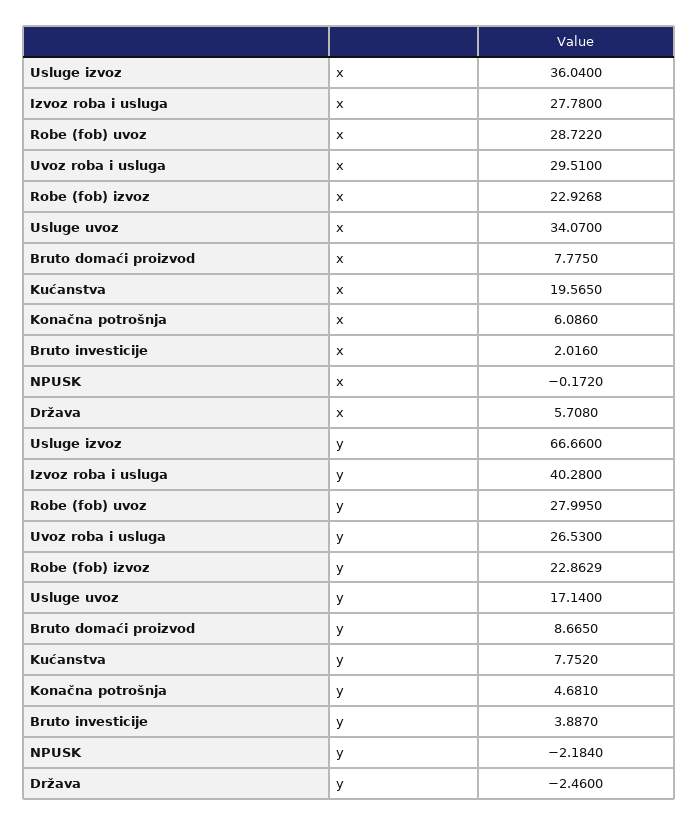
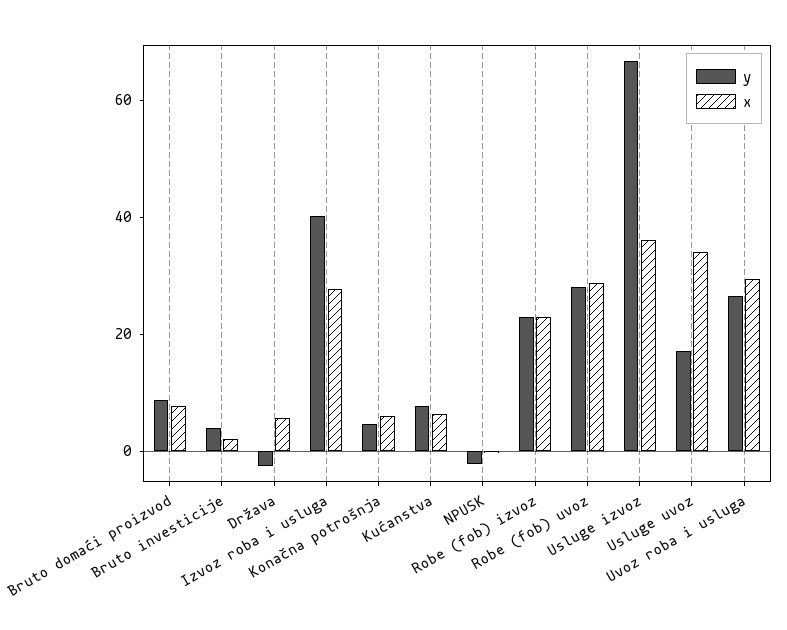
  {
    "x": {
      "Usluge izvoz": 36.04,
      "Izvoz roba i usluga": 27.78,
      "Robe (fob) uvoz": 28.722,
      "Uvoz roba i usluga": 29.51,
      "Robe (fob) izvoz": 22.9268,
      "Usluge uvoz": 34.07,
      "Bruto domaći proizvod": 7.775,
-     "Kućanstva": 19.565,
+     "Kućanstva": 5,
      "Konačna potrošnja": 6.086,
      "Bruto investicije": 2.016,
      "NPUSK": -0.172,
      "Država": 5.708
    },
    "y": {
      "Usluge izvoz": 66.66,
      "Izvoz roba i usluga": 40.28,
      "Robe (fob) uvoz": 27.995,
      "Uvoz roba i usluga": 26.53,
      "Robe (fob) izvoz": 22.8629,
      "Usluge uvoz": 17.14,
      "Bruto domaći proizvod": 8.665,
      "Kućanstva": 7.752,
      "Konačna potrošnja": 4.681,
      "Bruto investicije": 3.887,
      "NPUSK": -2.184,
      "Država": -2.46
    }
  }

